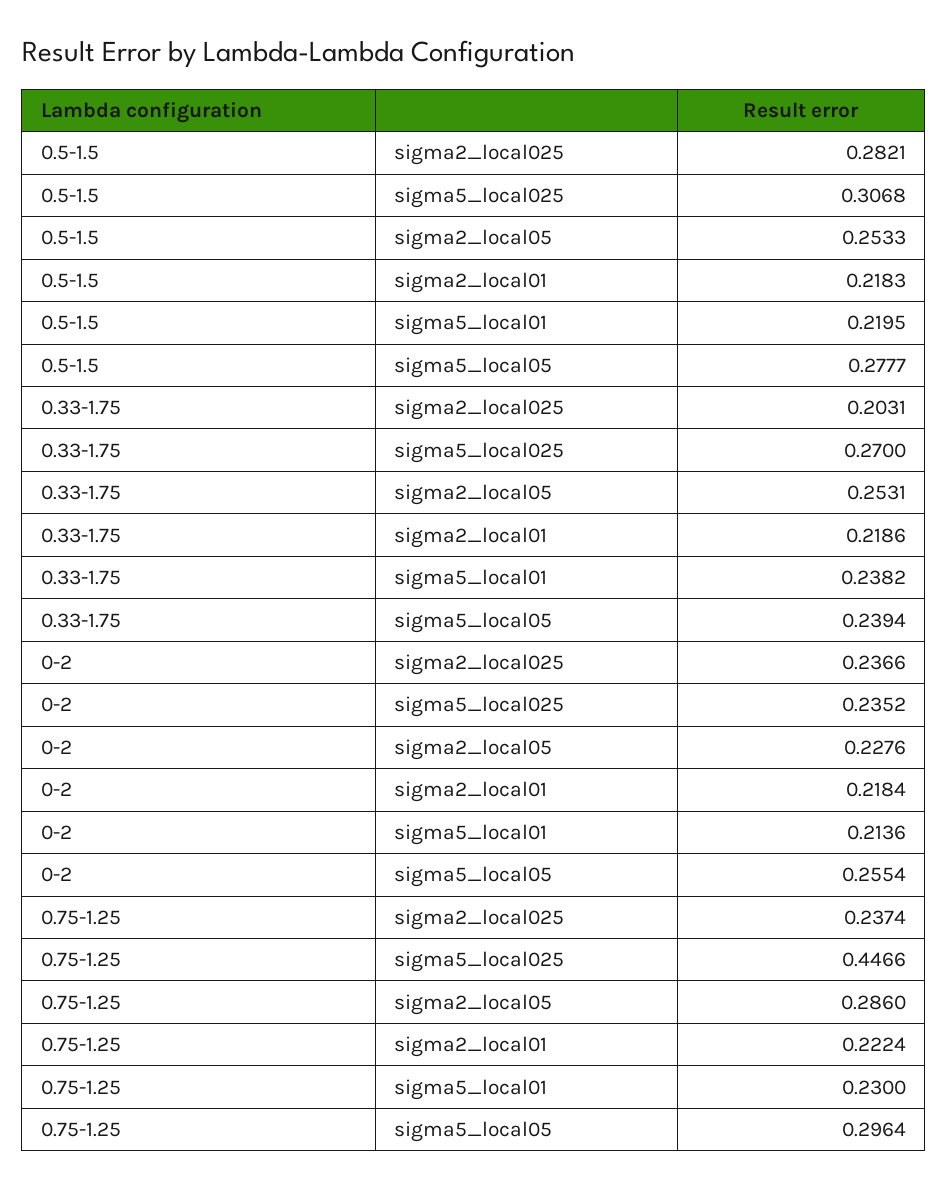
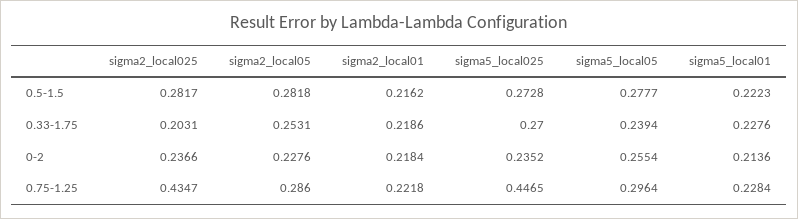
  {
    "0.5-1.5": {
-     "sigma2_local025": 0.2821,
+     "sigma2_local025": 0.2817,
-     "sigma5_local025": 0.3068,
+     "sigma5_local025": 0.2728,
-     "sigma2_local05": 0.2533,
+     "sigma2_local05": 0.2818,
-     "sigma2_local01": 0.2183,
+     "sigma2_local01": 0.2162,
-     "sigma5_local01": 0.2195,
+     "sigma5_local01": 0.2223,
      "sigma5_local05": 0.2777
    },
    "0.33-1.75": {
      "sigma2_local025": 0.2031,
      "sigma5_local025": 0.27,
      "sigma2_local05": 0.2531,
      "sigma2_local01": 0.2186,
-     "sigma5_local01": 0.2382,
+     "sigma5_local01": 0.2276,
      "sigma5_local05": 0.2394
    },
    "0-2": {
      "sigma2_local025": 0.2366,
      "sigma5_local025": 0.2352,
      "sigma2_local05": 0.2276,
      "sigma2_local01": 0.2184,
      "sigma5_local01": 0.2136,
      "sigma5_local05": 0.2554
    },
    "0.75-1.25": {
-     "sigma2_local025": 0.2374,
+     "sigma2_local025": 0.4347,
-     "sigma5_local025": 0.4466,
+     "sigma5_local025": 0.4465,
      "sigma2_local05": 0.286,
-     "sigma2_local01": 0.2224,
+     "sigma2_local01": 0.2218,
-     "sigma5_local01": 0.23,
+     "sigma5_local01": 0.2284,
      "sigma5_local05": 0.2964
    }
  }

